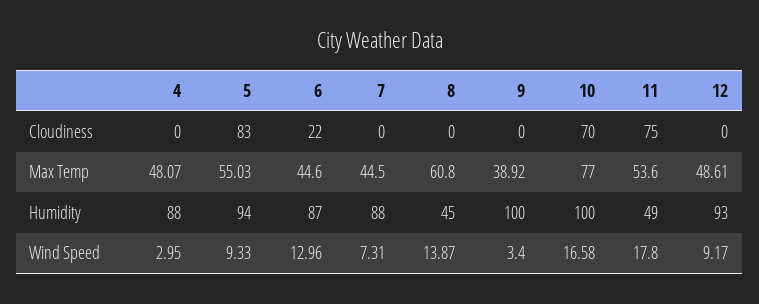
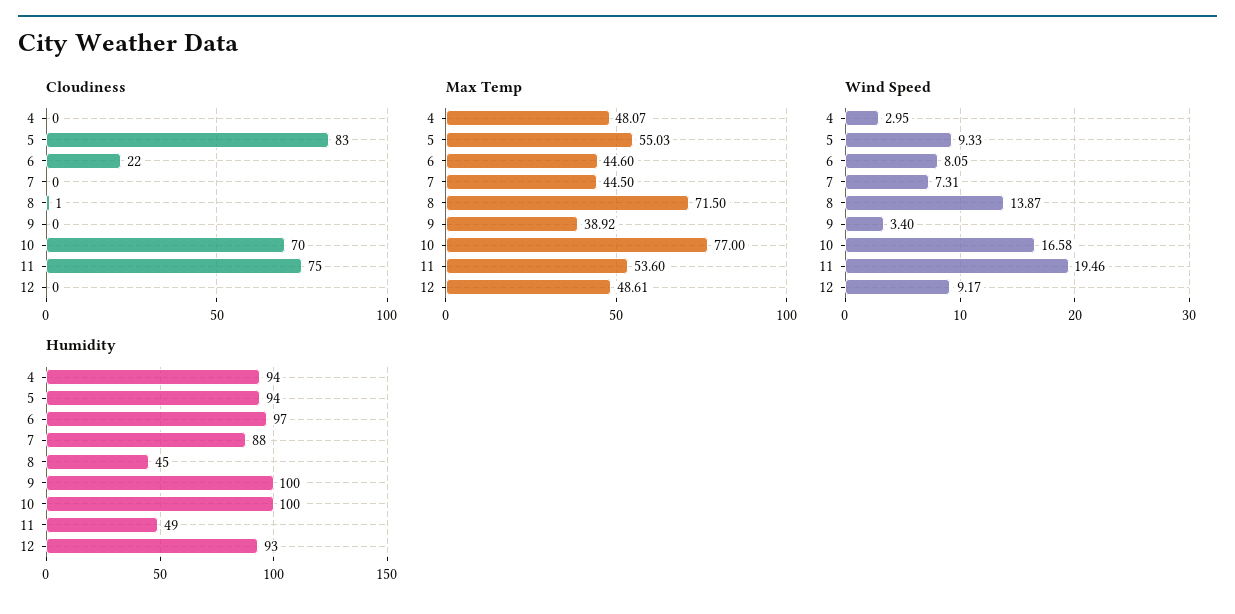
  {
    "Cloudiness": {
      "4": 0,
      "5": 83,
      "6": 22,
      "7": 0,
-     "8": 0,
+     "8": 1,
      "9": 0,
      "10": 70,
      "11": 75,
      "12": 0
    },
    "Max Temp": {
      "4": 48.07,
      "5": 55.03,
      "6": 44.6,
      "7": 44.5,
-     "8": 60.8,
+     "8": 71.5,
      "9": 38.92,
      "10": 77,
      "11": 53.6,
      "12": 48.61
    },
    "Humidity": {
-     "4": 88,
+     "4": 94,
      "5": 94,
-     "6": 87,
+     "6": 97,
      "7": 88,
      "8": 45,
      "9": 100,
      "10": 100,
      "11": 49,
      "12": 93
    },
    "Wind Speed": {
      "4": 2.95,
      "5": 9.33,
-     "6": 12.96,
+     "6": 8.05,
      "7": 7.31,
      "8": 13.87,
      "9": 3.4,
      "10": 16.58,
-     "11": 17.8,
+     "11": 19.46,
      "12": 9.17
    }
  }

